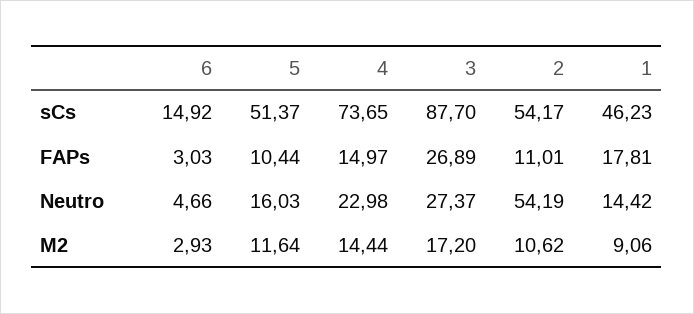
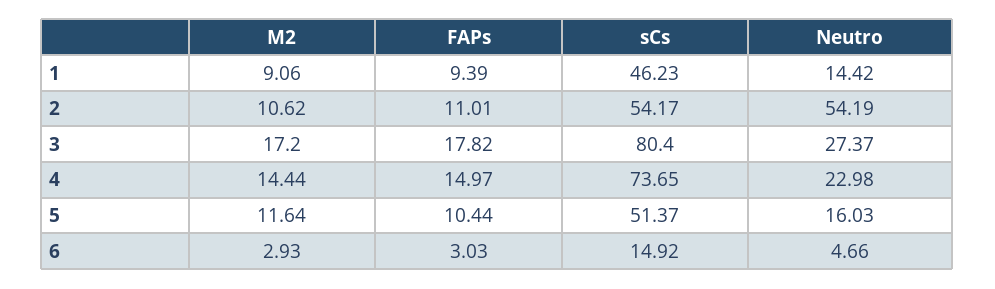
  {
    "6": {
      "sCs": 14.92,
      "FAPs": 3.03,
      "Neutro": 4.66,
      "M2": 2.93
    },
    "5": {
      "sCs": 51.37,
      "FAPs": 10.44,
      "Neutro": 16.03,
      "M2": 11.64
    },
    "4": {
      "sCs": 73.65,
      "FAPs": 14.97,
      "Neutro": 22.98,
      "M2": 14.44
    },
    "3": {
-     "sCs": 87.7,
+     "sCs": 80.4,
-     "FAPs": 26.89,
+     "FAPs": 17.82,
      "Neutro": 27.37,
      "M2": 17.2
    },
    "2": {
      "sCs": 54.17,
      "FAPs": 11.01,
      "Neutro": 54.19,
      "M2": 10.62
    },
    "1": {
      "sCs": 46.23,
-     "FAPs": 17.81,
+     "FAPs": 9.39,
      "Neutro": 14.42,
      "M2": 9.06
    }
  }

